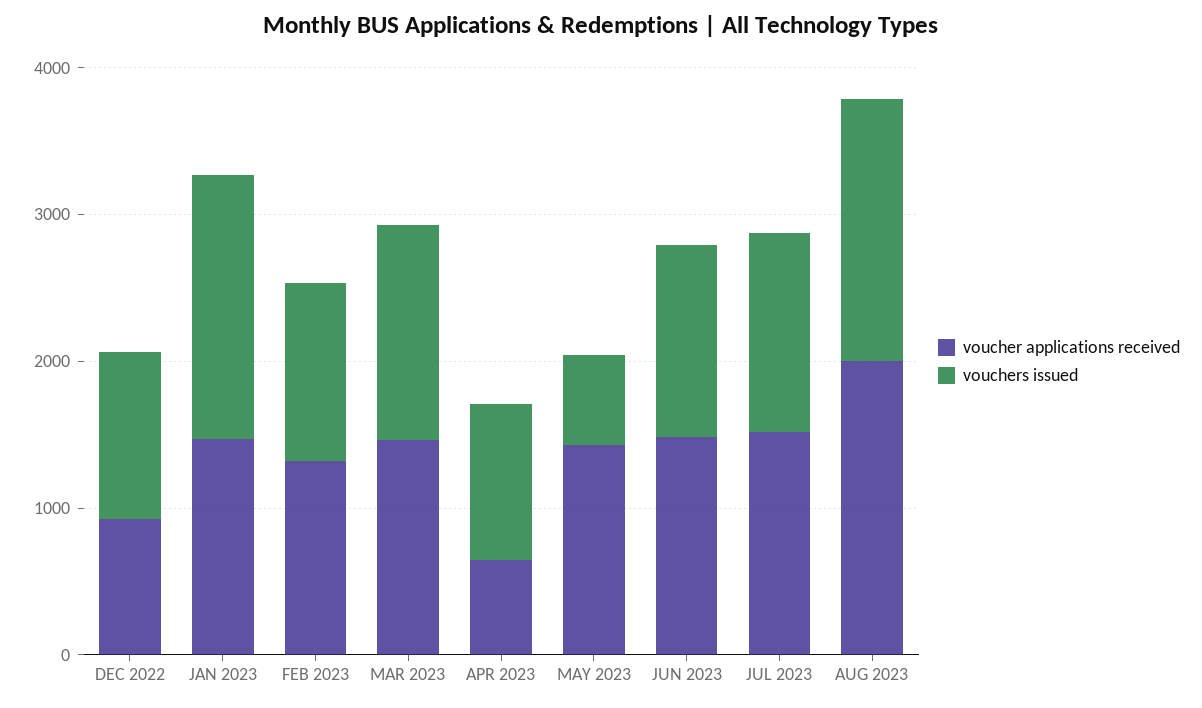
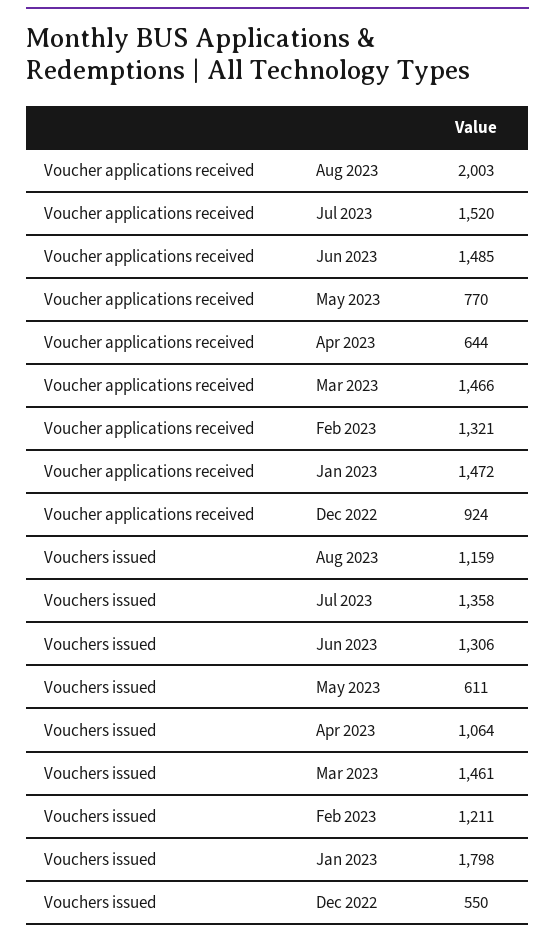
  {
    "voucher applications received": {
      "DEC 2022": 924,
      "JAN 2023": 1472,
      "FEB 2023": 1321,
      "MAR 2023": 1466,
      "APR 2023": 644,
-     "MAY 2023": 1400,
+     "MAY 2023": 770,
      "JUN 2023": 1485,
      "JUL 2023": 1520,
      "AUG 2023": 2003
    },
    "vouchers issued": {
-     "DEC 2022": 1200,
+     "DEC 2022": 550,
      "JAN 2023": 1798,
      "FEB 2023": 1211,
      "MAR 2023": 1461,
      "APR 2023": 1064,
      "MAY 2023": 611,
      "JUN 2023": 1306,
      "JUL 2023": 1358,
-     "AUG 2023": 1800
+     "AUG 2023": 1159
    }
  }

